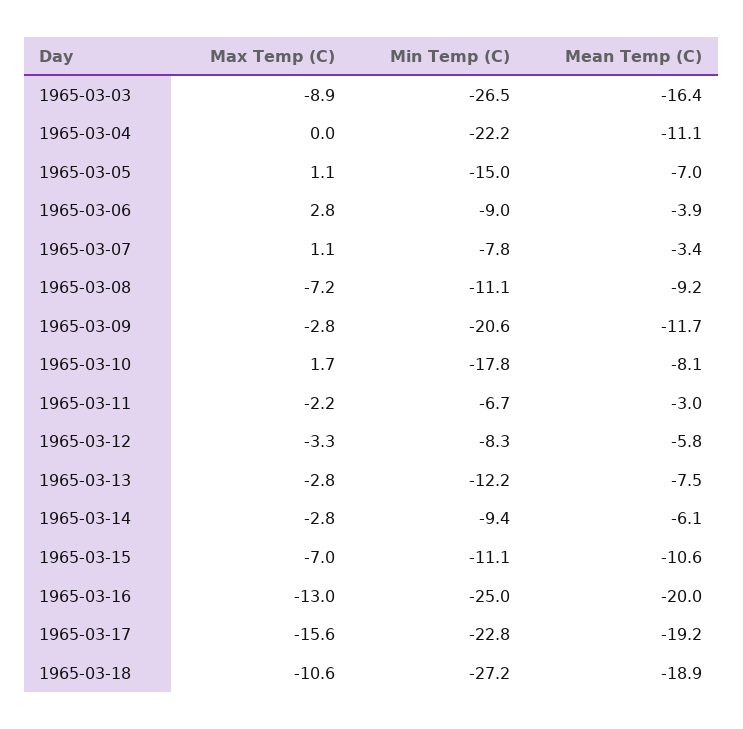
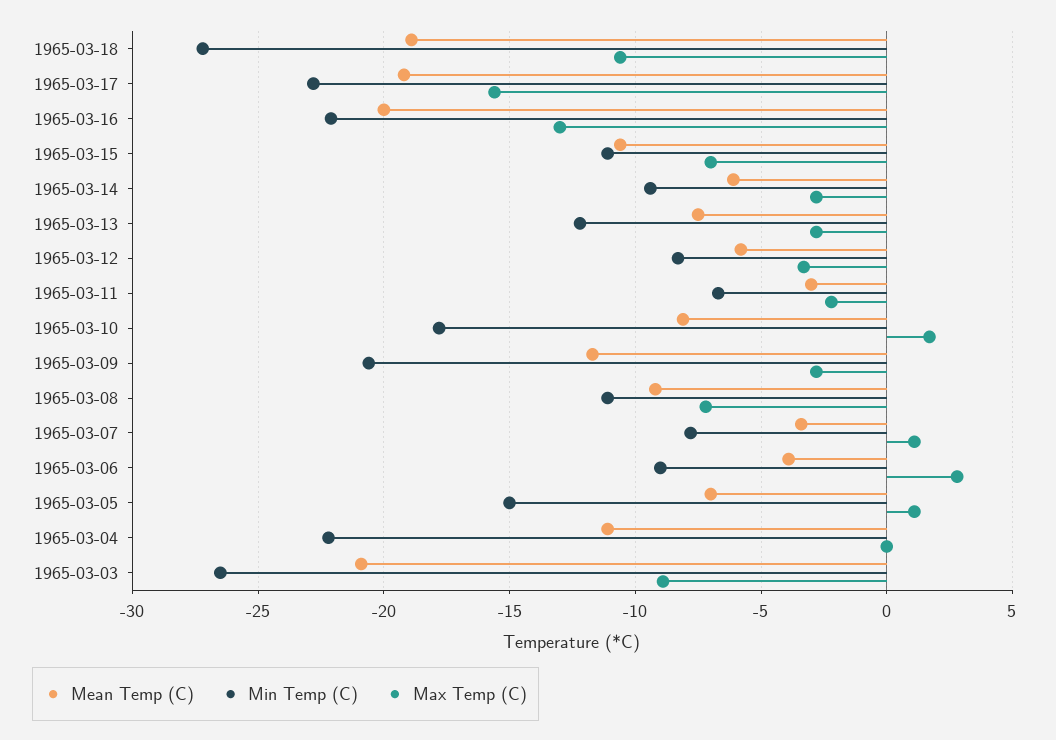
  {
    "Max Temp (C)": {
      "1965-03-03": -8.9,
      "1965-03-04": 0,
      "1965-03-05": 1.1,
      "1965-03-06": 2.8,
      "1965-03-07": 1.1,
      "1965-03-08": -7.2,
      "1965-03-09": -2.8,
      "1965-03-10": 1.7,
      "1965-03-11": -2.2,
      "1965-03-12": -3.3,
      "1965-03-13": -2.8,
      "1965-03-14": -2.8,
      "1965-03-15": -7,
      "1965-03-16": -13,
      "1965-03-17": -15.6,
      "1965-03-18": -10.6
    },
    "Min Temp (C)": {
      "1965-03-03": -26.5,
      "1965-03-04": -22.2,
      "1965-03-05": -15,
      "1965-03-06": -9,
      "1965-03-07": -7.8,
      "1965-03-08": -11.1,
      "1965-03-09": -20.6,
      "1965-03-10": -17.8,
      "1965-03-11": -6.7,
      "1965-03-12": -8.3,
      "1965-03-13": -12.2,
      "1965-03-14": -9.4,
      "1965-03-15": -11.1,
-     "1965-03-16": -25,
+     "1965-03-16": -22,
      "1965-03-17": -22.8,
      "1965-03-18": -27.2
    },
    "Mean Temp (C)": {
-     "1965-03-03": -16.4,
+     "1965-03-03": -21,
      "1965-03-04": -11.1,
      "1965-03-05": -7,
      "1965-03-06": -3.9,
      "1965-03-07": -3.4,
      "1965-03-08": -9.2,
      "1965-03-09": -11.7,
      "1965-03-10": -8.1,
      "1965-03-11": -3,
      "1965-03-12": -5.8,
      "1965-03-13": -7.5,
      "1965-03-14": -6.1,
      "1965-03-15": -10.6,
      "1965-03-16": -20,
      "1965-03-17": -19.2,
      "1965-03-18": -18.9
    }
  }

